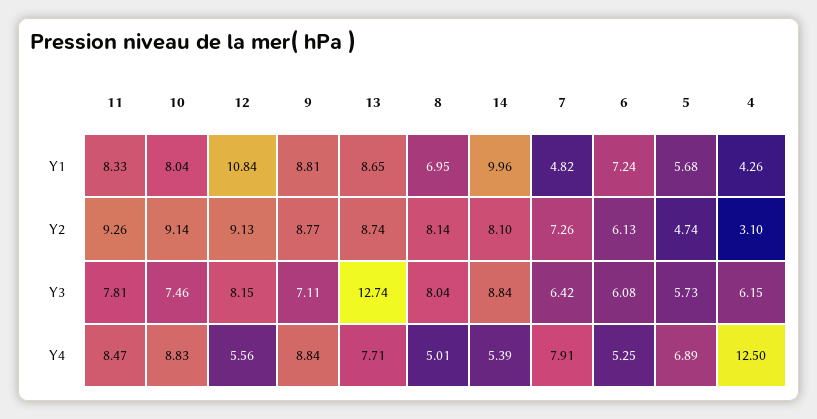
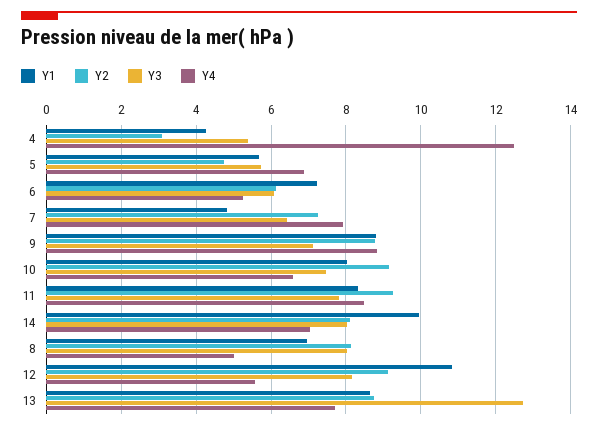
  {
    "Y1": {
      "11": 8.33,
      "10": 8.04,
      "12": 10.84,
      "9": 8.81,
      "13": 8.65,
      "8": 6.95,
      "14": 9.96,
      "7": 4.82,
      "6": 7.24,
      "5": 5.68,
      "4": 4.26
    },
    "Y2": {
      "11": 9.26,
      "10": 9.14,
      "12": 9.13,
      "9": 8.77,
      "13": 8.74,
      "8": 8.14,
      "14": 8.1,
      "7": 7.26,
      "6": 6.13,
      "5": 4.74,
      "4": 3.1
    },
    "Y3": {
      "11": 7.81,
      "10": 7.46,
      "12": 8.15,
      "9": 7.11,
      "13": 12.74,
      "8": 8.04,
-     "14": 8.84,
+     "14": 8,
      "7": 6.42,
      "6": 6.08,
      "5": 5.73,
-     "4": 6.15
+     "4": 5.4
    },
    "Y4": {
      "11": 8.47,
-     "10": 8.83,
+     "10": 6.6,
      "12": 5.56,
      "9": 8.84,
      "13": 7.71,
      "8": 5.01,
-     "14": 5.39,
+     "14": 7,
      "7": 7.91,
      "6": 5.25,
      "5": 6.89,
      "4": 12.5
    }
  }

